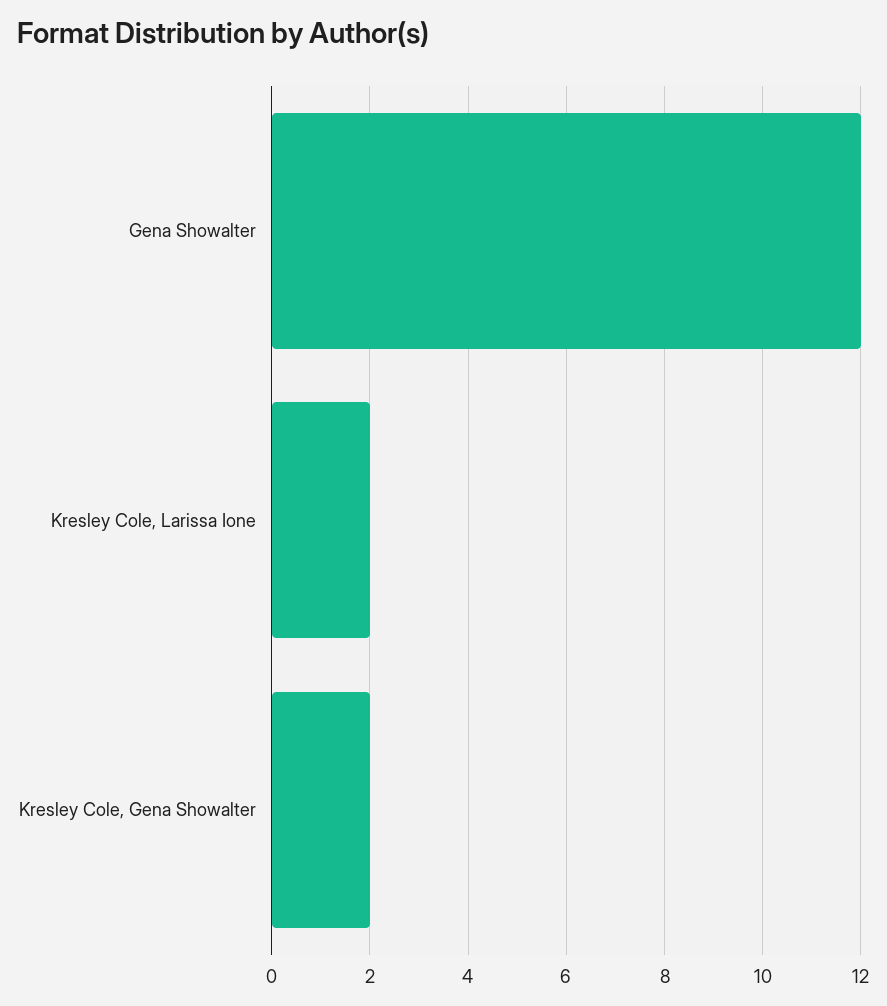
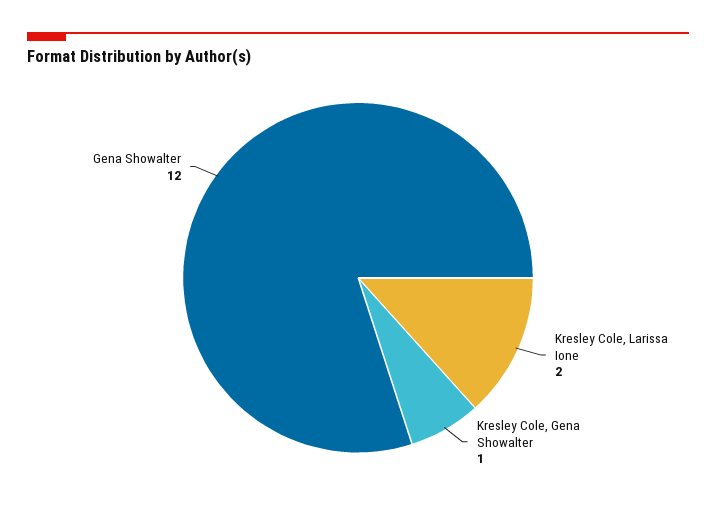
  {
    "Gena Showalter": 12,
    "Kresley Cole, Larissa Ione": 2,
-   "Kresley Cole, Gena Showalter": 2
+   "Kresley Cole, Gena Showalter": 1
  }

